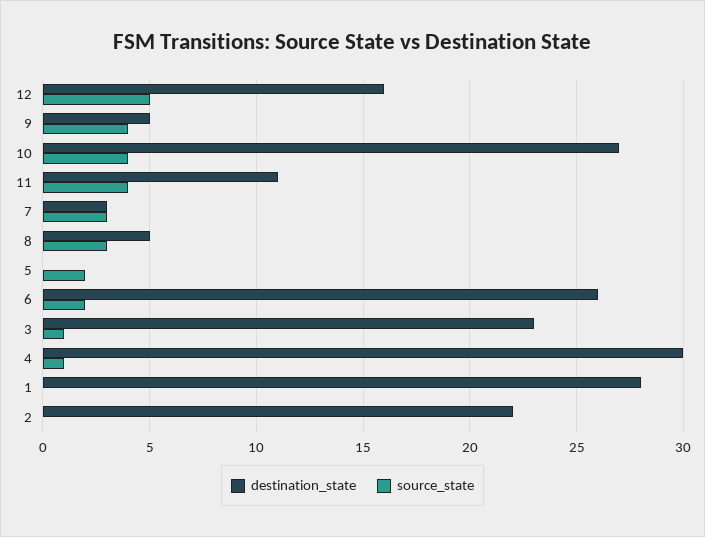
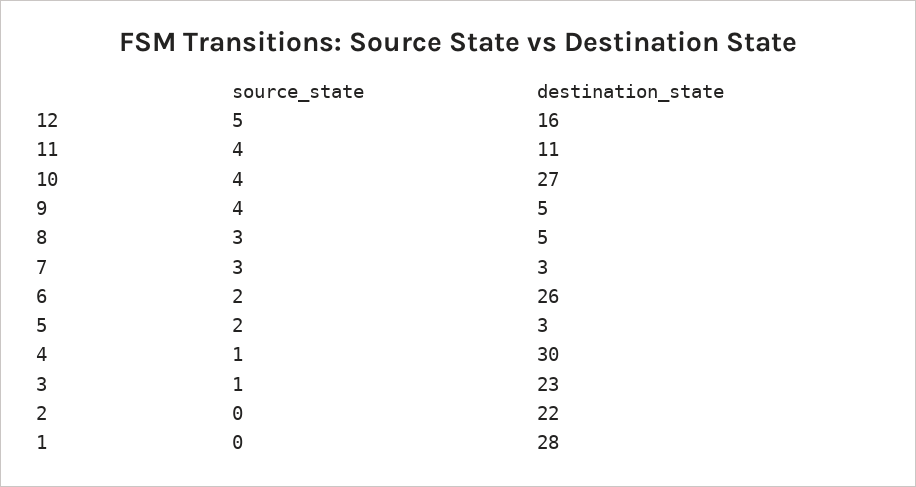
  {
    "destination_state": {
      "12": 16,
      "9": 5,
      "10": 27,
      "11": 11,
      "7": 3,
      "8": 5,
-     "5": 0,
+     "5": 3,
      "6": 26,
      "3": 23,
      "4": 30,
      "1": 28,
      "2": 22
    },
    "source_state": {
      "12": 5,
      "9": 4,
      "10": 4,
      "11": 4,
      "7": 3,
      "8": 3,
      "5": 2,
      "6": 2,
      "3": 1,
      "4": 1,
      "1": 0,
      "2": 0
    }
  }

